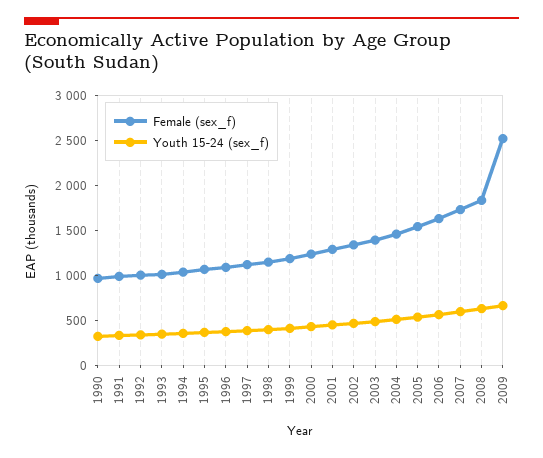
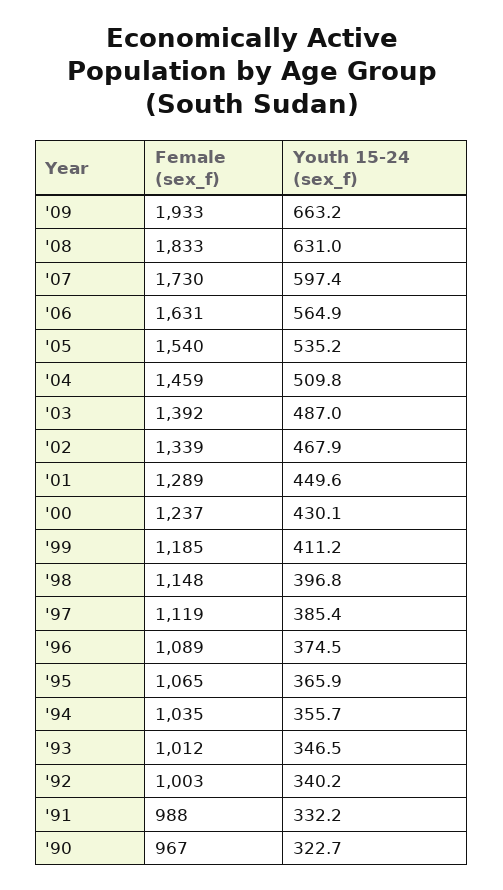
  {
    "Female (sex_f)": {
      "1990": 967,
      "1991": 988,
      "1992": 1003,
      "1993": 1012,
      "1994": 1035,
      "1995": 1065,
      "1996": 1089,
      "1997": 1119,
      "1998": 1148,
      "1999": 1185,
      "2000": 1237,
      "2001": 1289,
      "2002": 1339,
      "2003": 1392,
      "2004": 1459,
      "2005": 1540,
      "2006": 1631,
      "2007": 1730,
      "2008": 1833,
-     "2009": 2500
+     "2009": 1933
    },
    "Youth 15-24 (sex_f)": {
      "1990": 322.7,
      "1991": 332.2,
      "1992": 340.2,
      "1993": 346.5,
      "1994": 355.7,
      "1995": 365.9,
      "1996": 374.5,
      "1997": 385.4,
      "1998": 396.8,
      "1999": 411.2,
      "2000": 430.1,
      "2001": 449.6,
      "2002": 467.9,
      "2003": 487,
      "2004": 509.8,
      "2005": 535.2,
      "2006": 564.9,
      "2007": 597.4,
      "2008": 631,
      "2009": 663.2
    }
  }

